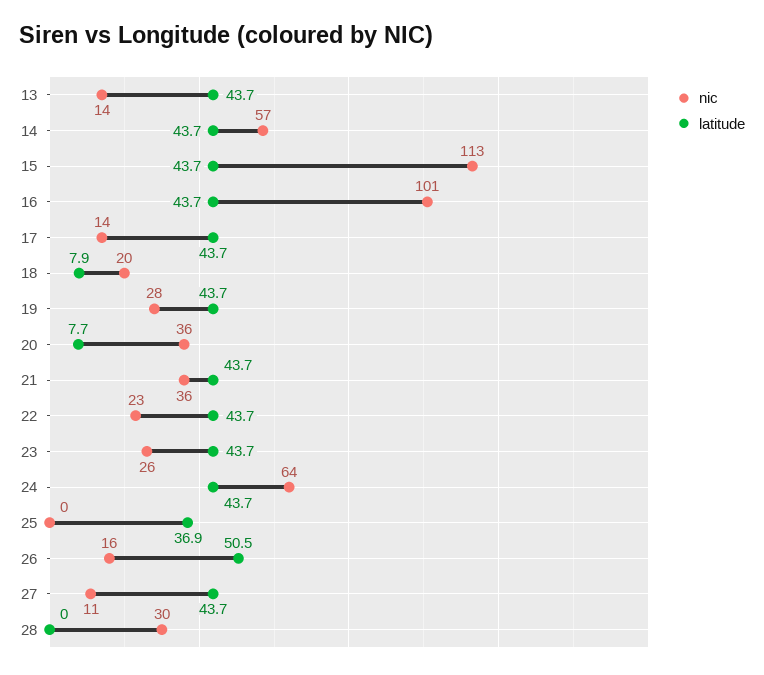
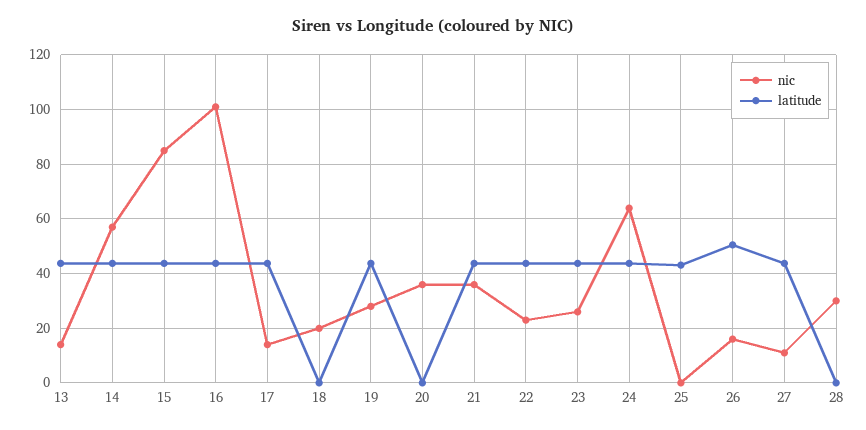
  {
    "nic": {
      "13": 14,
      "14": 57,
-     "15": 113,
+     "15": 85,
      "16": 101,
      "17": 14,
      "18": 20,
      "19": 28,
      "20": 36,
      "21": 36,
      "22": 23,
      "23": 26,
      "24": 64,
      "25": 0,
      "26": 16,
      "27": 11,
      "28": 30
    },
    "latitude": {
      "13": 43.7,
      "14": 43.7,
      "15": 43.7,
      "16": 43.7,
      "17": 43.7,
-     "18": 7.9,
+     "18": 0,
      "19": 43.7,
-     "20": 7.7,
+     "20": 0,
      "21": 43.7,
      "22": 43.7,
      "23": 43.7,
      "24": 43.7,
-     "25": 36.9,
+     "25": 42.5,
      "26": 50.5,
      "27": 43.7,
      "28": 0
    }
  }

